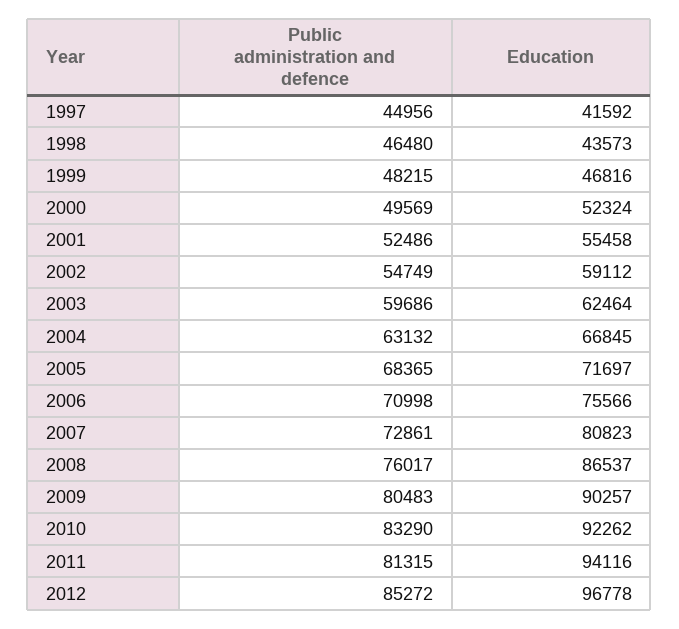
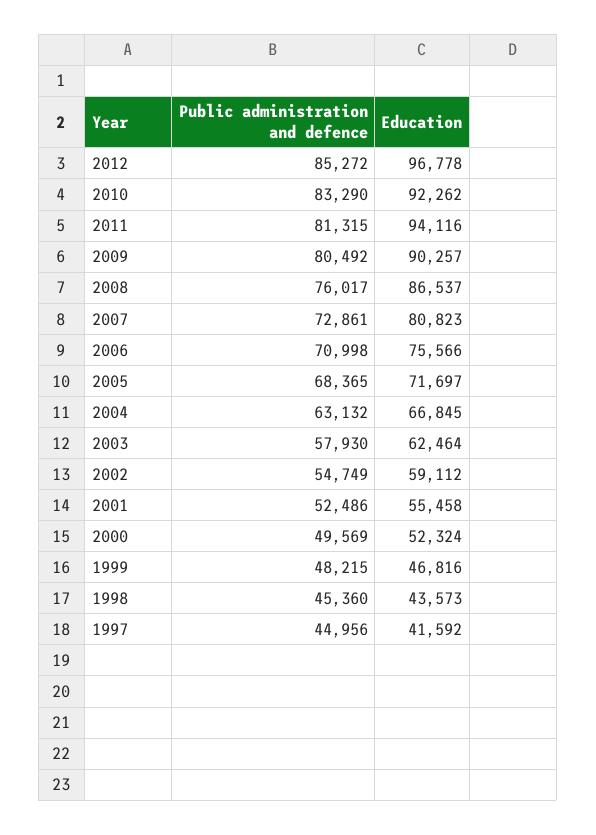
  {
    "Public administration and defence": {
      "1997": 44956,
-     "1998": 46480,
+     "1998": 45360,
      "1999": 48215,
      "2000": 49569,
      "2001": 52486,
      "2002": 54749,
-     "2003": 59686,
+     "2003": 57930,
      "2004": 63132,
      "2005": 68365,
      "2006": 70998,
      "2007": 72861,
      "2008": 76017,
-     "2009": 80483,
+     "2009": 80492,
      "2010": 83290,
      "2011": 81315,
      "2012": 85272
    },
    "Education": {
      "1997": 41592,
      "1998": 43573,
      "1999": 46816,
      "2000": 52324,
      "2001": 55458,
      "2002": 59112,
      "2003": 62464,
      "2004": 66845,
      "2005": 71697,
      "2006": 75566,
      "2007": 80823,
      "2008": 86537,
      "2009": 90257,
      "2010": 92262,
      "2011": 94116,
      "2012": 96778
    }
  }

